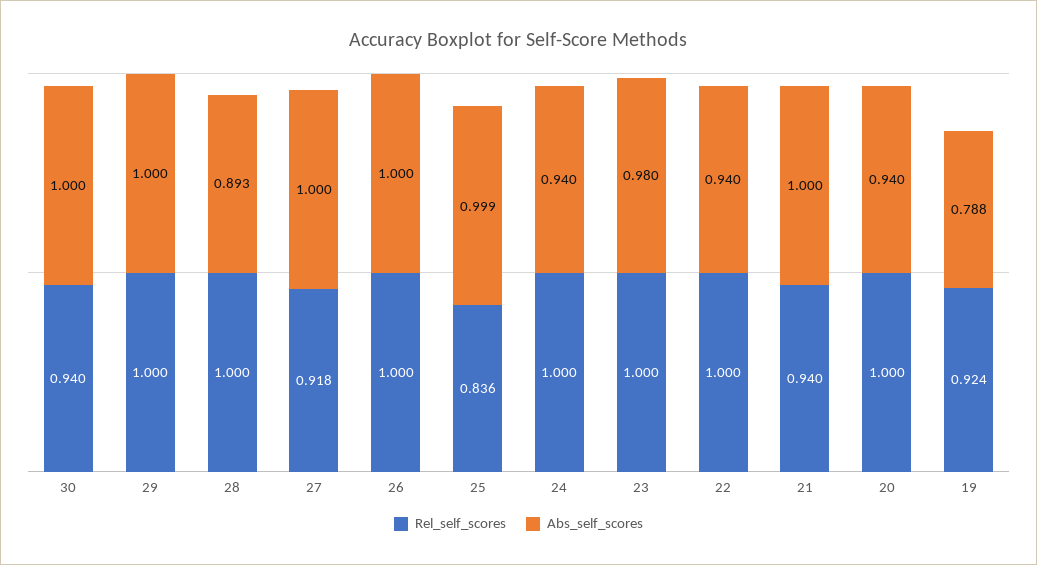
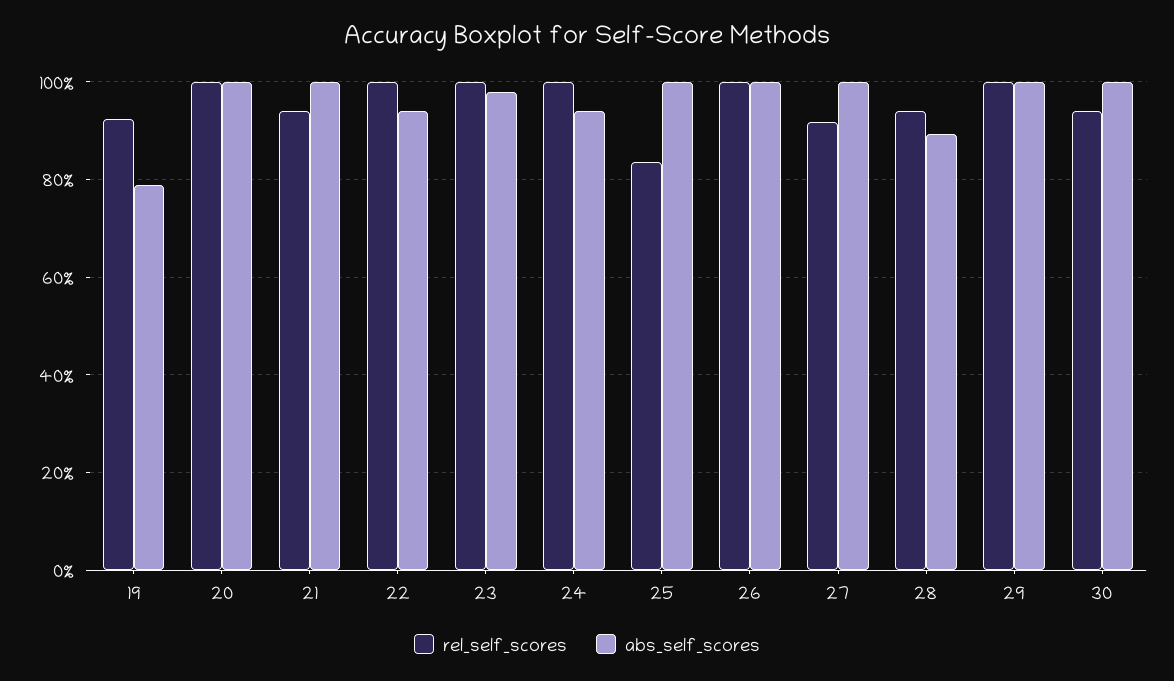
  {
    "Rel_self_scores": {
      "30": 0.94,
      "29": 1,
-     "28": 1,
+     "28": 0.94,
      "27": 0.918,
      "26": 1,
      "25": 0.836,
      "24": 1,
      "23": 1,
      "22": 1,
      "21": 0.94,
      "20": 1,
      "19": 0.924
    },
    "Abs_self_scores": {
      "30": 1,
      "29": 1,
      "28": 0.893,
      "27": 1,
      "26": 1,
      "25": 0.999,
      "24": 0.94,
      "23": 0.98,
      "22": 0.94,
      "21": 1,
-     "20": 0.94,
+     "20": 1,
      "19": 0.788
    }
  }

